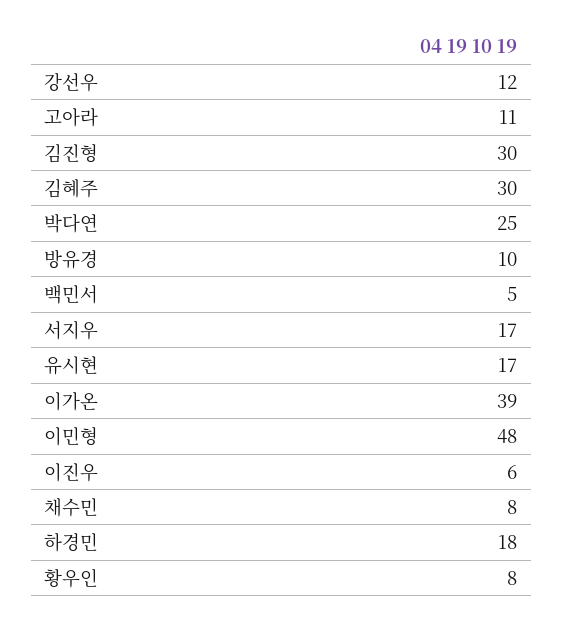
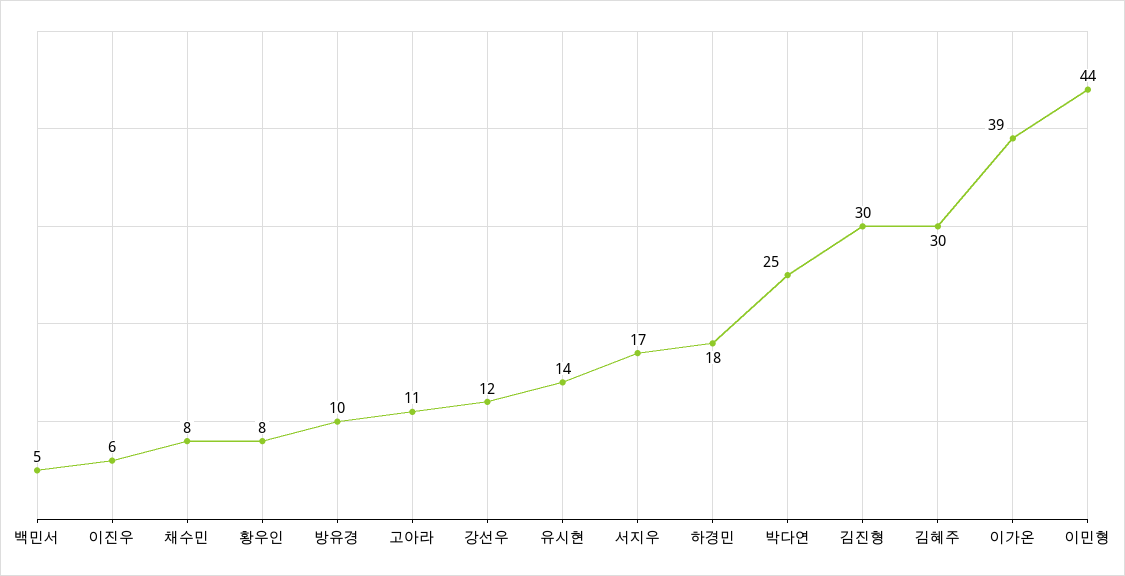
  {
    "강선우": 12,
    "고아라": 11,
    "김진형": 30,
    "김혜주": 30,
    "박다연": 25,
    "방유경": 10,
    "백민서": 5,
    "서지우": 17,
-   "유시현": 17,
+   "유시현": 14,
    "이가온": 39,
-   "이민형": 48,
+   "이민형": 44,
    "이진우": 6,
    "채수민": 8,
    "하경민": 18,
    "황우인": 8
  }

